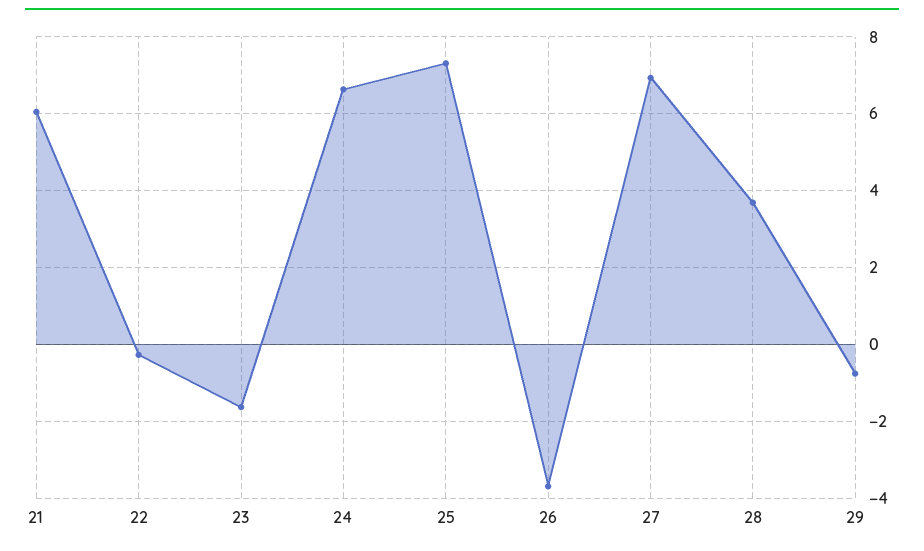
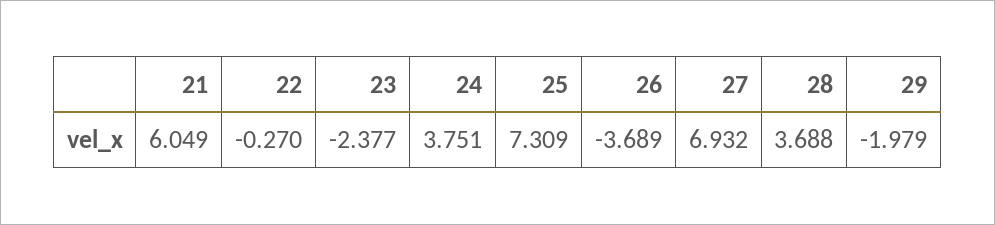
  {
    "21": 6.049,
    "22": -0.27,
-   "23": -1.6,
+   "23": -2.377,
-   "24": 6.6,
+   "24": 3.751,
    "25": 7.309,
    "26": -3.689,
    "27": 6.932,
    "28": 3.688,
-   "29": -0.8
+   "29": -1.979
  }

